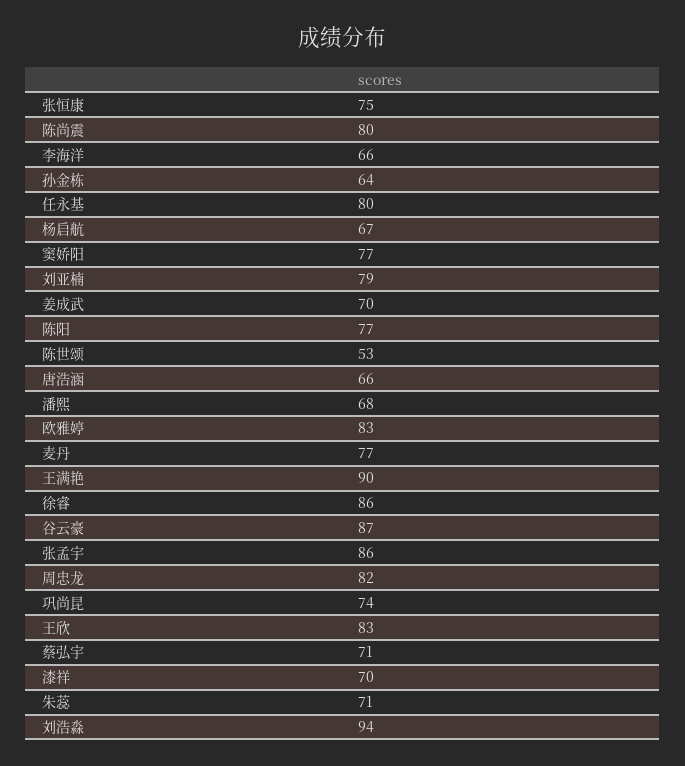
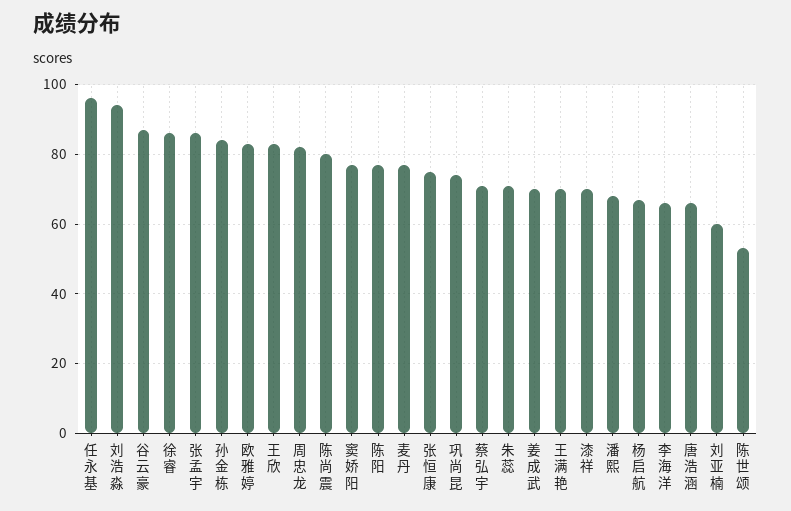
  {
    "张恒康": 75,
    "陈尚震": 80,
    "李海洋": 66,
-   "孙金栋": 64,
+   "孙金栋": 85,
-   "任永基": 80,
+   "任永基": 95,
    "杨启航": 67,
    "窦娇阳": 77,
-   "刘亚楠": 79,
+   "刘亚楠": 60,
    "姜成武": 70,
    "陈阳": 77,
    "陈世颂": 53,
    "唐浩涵": 66,
    "潘熙": 68,
    "欧雅婷": 83,
    "麦丹": 77,
-   "王满艳": 90,
+   "王满艳": 70,
    "徐睿": 86,
    "谷云豪": 87,
    "张孟宇": 86,
    "周忠龙": 82,
    "巩尚昆": 74,
    "王欣": 83,
    "蔡弘宇": 71,
    "漆祥": 70,
    "朱蕊": 71,
    "刘浩淼": 94
  }

